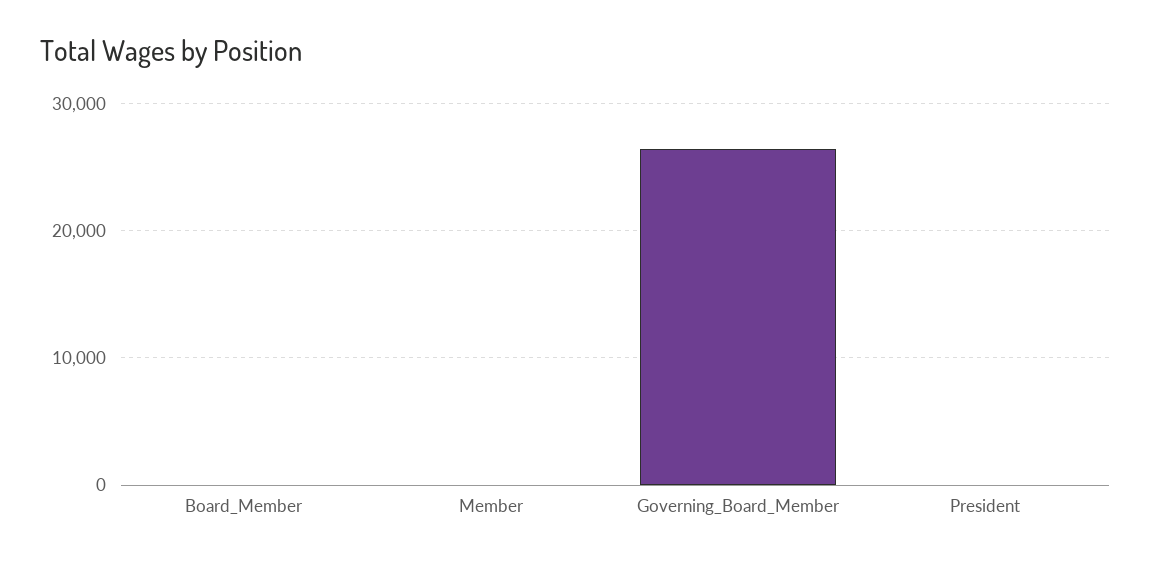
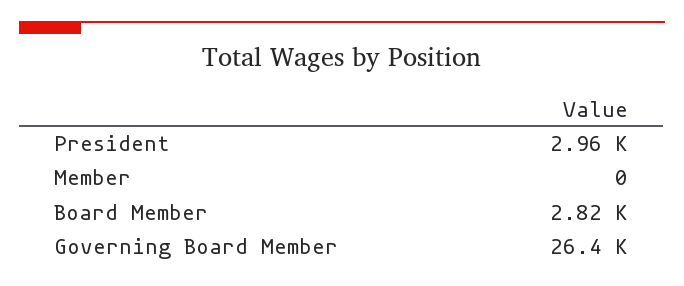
  {
-   "Board_Member": 0,
+   "Board_Member": 2820,
    "Member": 0,
    "Governing_Board_Member": 26400,
-   "President": 0
+   "President": 2960
  }

